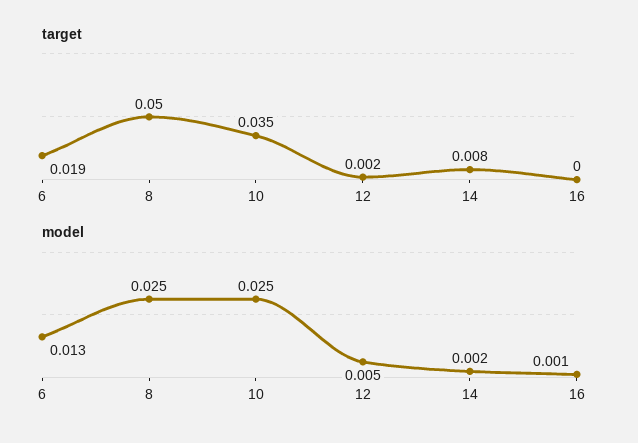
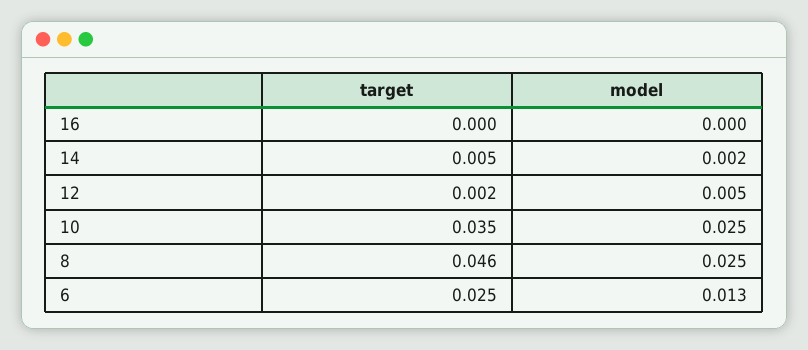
  {
    "target": {
-     "6": 0.019,
+     "6": 0.025,
-     "8": 0.05,
+     "8": 0.046,
      "10": 0.035,
      "12": 0.002,
-     "14": 0.008,
+     "14": 0.005,
      "16": 0
    },
    "model": {
      "6": 0.013,
      "8": 0.025,
      "10": 0.025,
      "12": 0.005,
      "14": 0.002,
-     "16": 0.001
+     "16": 0
    }
  }

